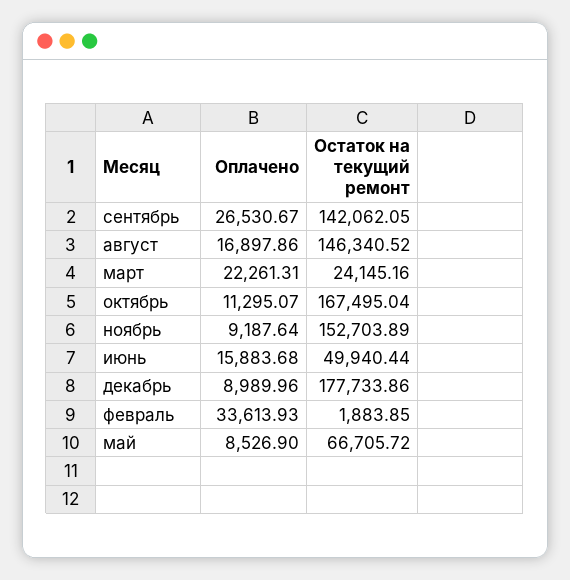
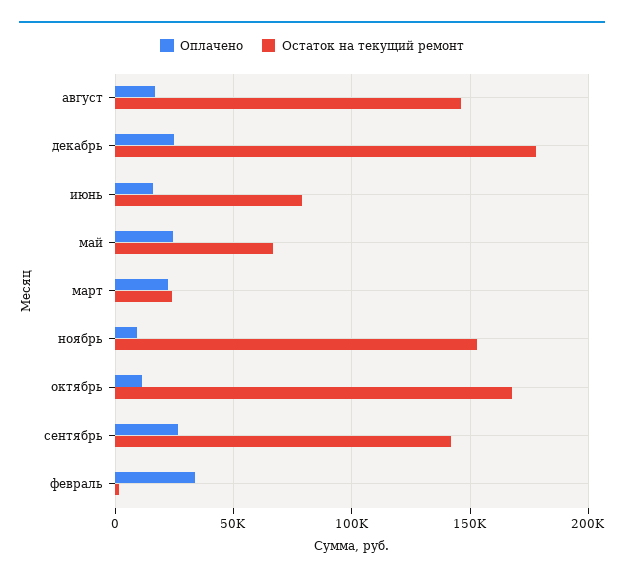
  {
    "Оплачено": {
      "сентябрь": 26530.67,
      "август": 16897.86,
      "март": 22261.31,
      "октябрь": 11295.07,
      "ноябрь": 9187.64,
      "июнь": 15883.68,
-     "декабрь": 8989.96,
+     "декабрь": 25000,
      "февраль": 33613.93,
-     "май": 8526.9
+     "май": 25000
    },
    "Остаток на текущий ремонт": {
      "сентябрь": 142062.05,
      "август": 146340.52,
      "март": 24145.16,
      "октябрь": 167495.04,
      "ноябрь": 152703.89,
-     "июнь": 49940.44,
+     "июнь": 80000,
      "декабрь": 177733.86,
      "февраль": 1883.85,
      "май": 66705.72
    }
  }

